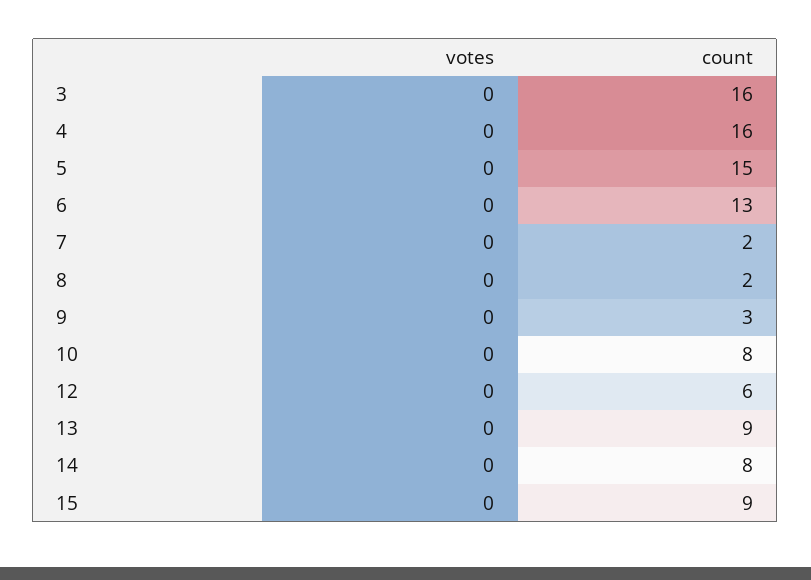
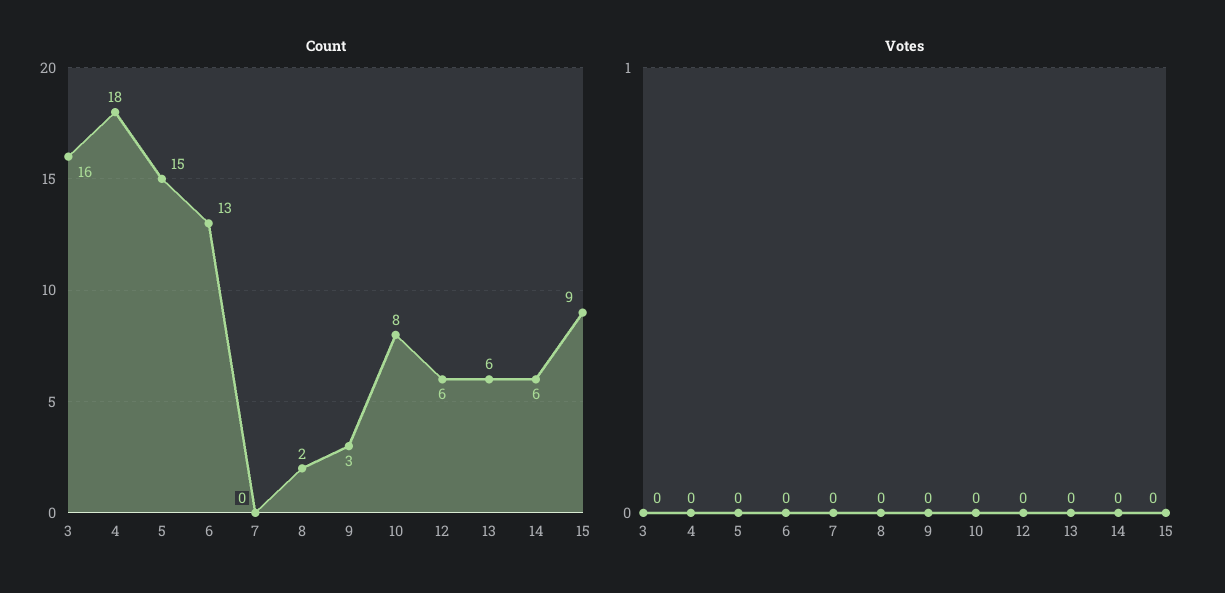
  {
    "votes": {
      "3": 0,
      "4": 0,
      "5": 0,
      "6": 0,
      "7": 0,
      "8": 0,
      "9": 0,
      "10": 0,
      "12": 0,
      "13": 0,
      "14": 0,
      "15": 0
    },
    "count": {
      "3": 16,
-     "4": 16,
+     "4": 18,
      "5": 15,
      "6": 13,
-     "7": 2,
+     "7": 0,
      "8": 2,
      "9": 3,
      "10": 8,
      "12": 6,
-     "13": 9,
+     "13": 6,
-     "14": 8,
+     "14": 6,
      "15": 9
    }
  }

